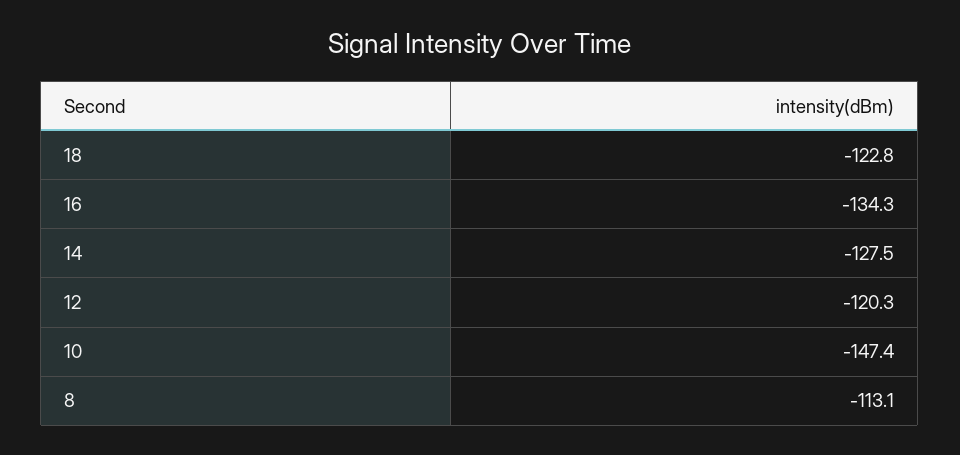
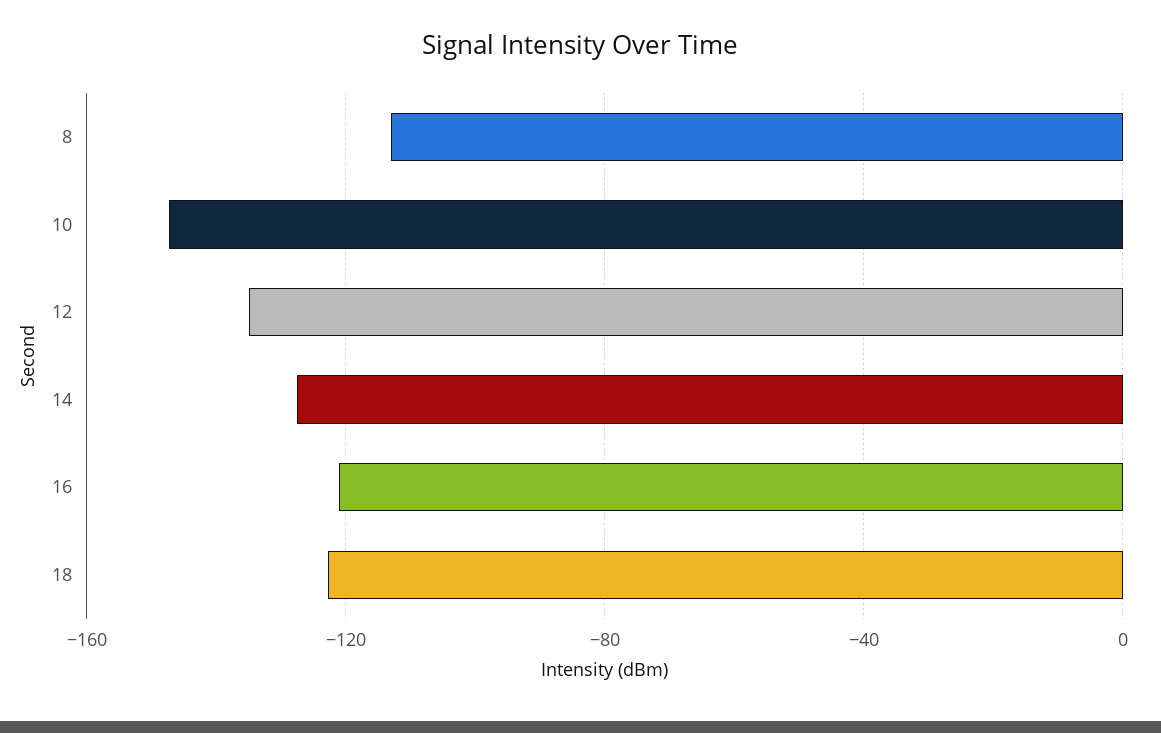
  {
    "18": -122.8,
-   "16": -134.3,
+   "16": -120,
    "14": -127.5,
-   "12": -120.3,
+   "12": -135,
    "10": -147.4,
    "8": -113.1
  }

